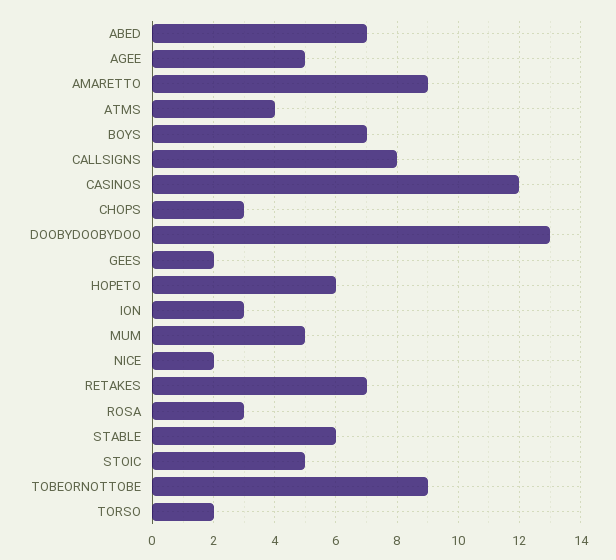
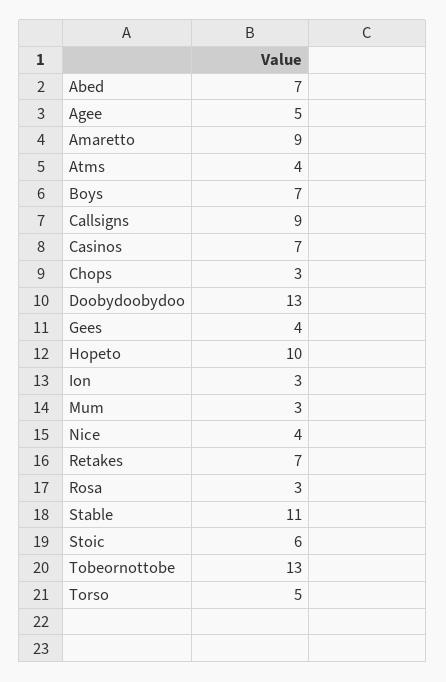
  {
    "ABED": 7,
    "AGEE": 5,
    "AMARETTO": 9,
    "ATMS": 4,
    "BOYS": 7,
-   "CALLSIGNS": 8,
+   "CALLSIGNS": 9,
-   "CASINOS": 12,
+   "CASINOS": 7,
    "CHOPS": 3,
    "DOOBYDOOBYDOO": 13,
-   "GEES": 2,
+   "GEES": 4,
-   "HOPETO": 6,
+   "HOPETO": 10,
    "ION": 3,
-   "MUM": 5,
+   "MUM": 3,
-   "NICE": 2,
+   "NICE": 4,
    "RETAKES": 7,
    "ROSA": 3,
-   "STABLE": 6,
+   "STABLE": 11,
-   "STOIC": 5,
+   "STOIC": 6,
-   "TOBEORNOTTOBE": 9,
+   "TOBEORNOTTOBE": 13,
-   "TORSO": 2
+   "TORSO": 5
  }

